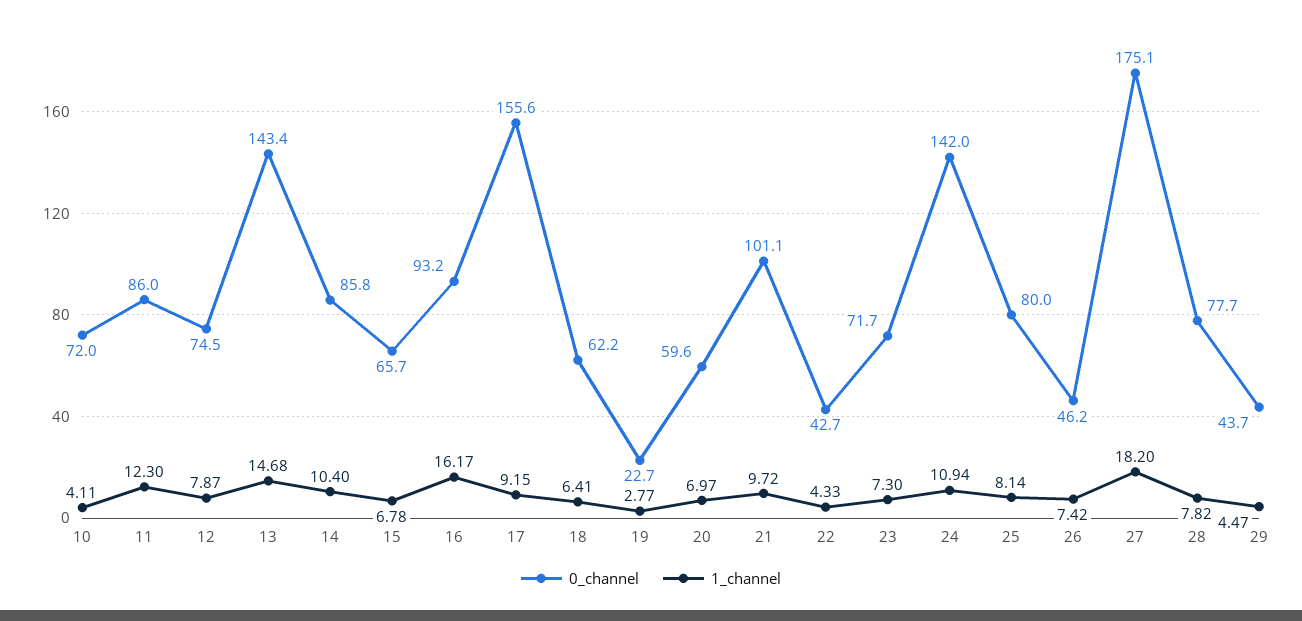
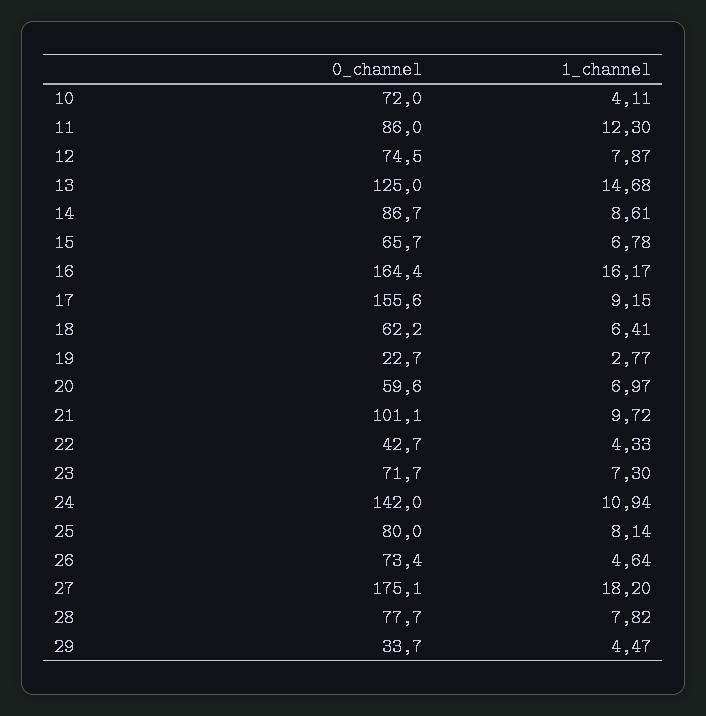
  {
    "0_channel": {
      "10": 72,
      "11": 86,
      "12": 74.5,
-     "13": 143.4,
+     "13": 125,
-     "14": 85.8,
+     "14": 86.7,
      "15": 65.7,
-     "16": 93.2,
+     "16": 164.4,
      "17": 155.6,
      "18": 62.2,
      "19": 22.7,
      "20": 59.6,
      "21": 101.1,
      "22": 42.7,
      "23": 71.7,
      "24": 142,
      "25": 80,
-     "26": 46.2,
+     "26": 73.4,
      "27": 175.1,
      "28": 77.7,
-     "29": 43.7
+     "29": 33.7
    },
    "1_channel": {
      "10": 4.11,
      "11": 12.3,
      "12": 7.87,
      "13": 14.68,
-     "14": 10.4,
+     "14": 8.61,
      "15": 6.78,
      "16": 16.17,
      "17": 9.15,
      "18": 6.41,
      "19": 2.77,
      "20": 6.97,
      "21": 9.72,
      "22": 4.33,
      "23": 7.3,
      "24": 10.94,
      "25": 8.14,
-     "26": 7.42,
+     "26": 4.64,
      "27": 18.2,
      "28": 7.82,
      "29": 4.47
    }
  }

